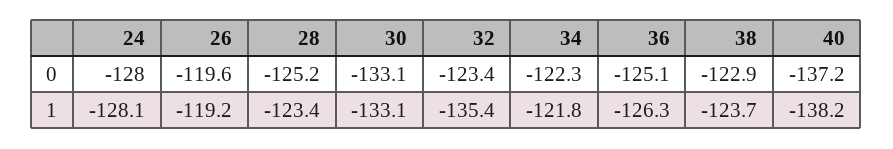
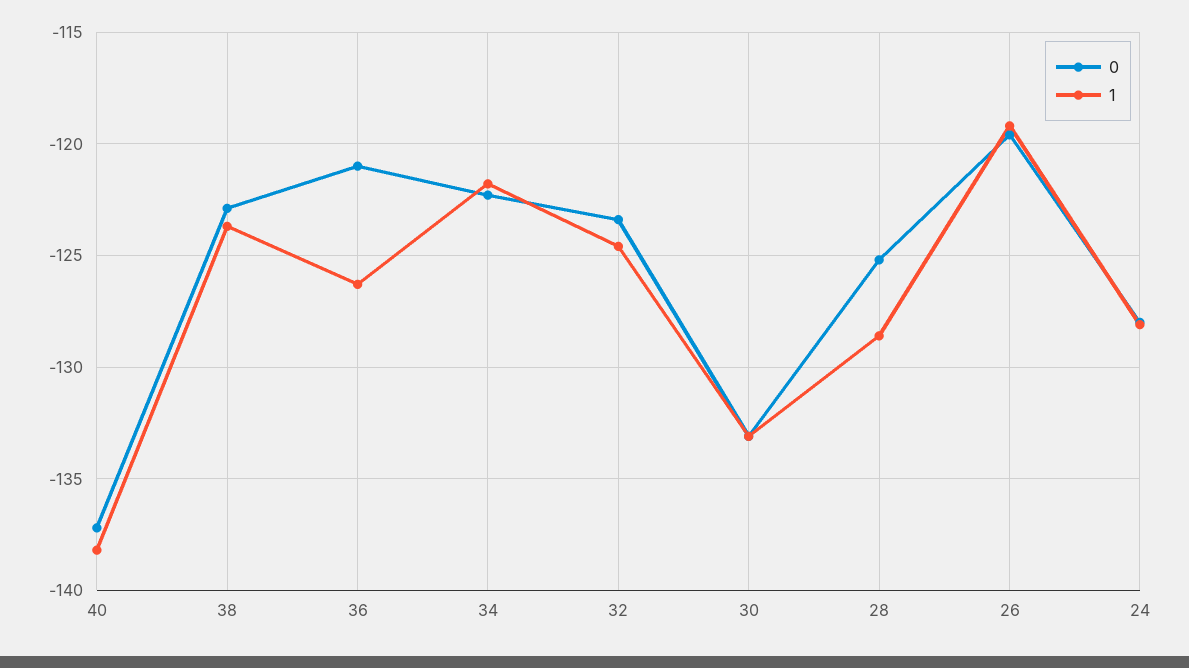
  {
    "0": {
      "24": -128,
      "26": -119.6,
      "28": -125.2,
      "30": -133.1,
      "32": -123.4,
      "34": -122.3,
-     "36": -125.1,
+     "36": -121,
      "38": -122.9,
      "40": -137.2
    },
    "1": {
      "24": -128.1,
      "26": -119.2,
-     "28": -123.4,
+     "28": -128.5,
      "30": -133.1,
-     "32": -135.4,
+     "32": -124.5,
      "34": -121.8,
      "36": -126.3,
      "38": -123.7,
      "40": -138.2
    }
  }

